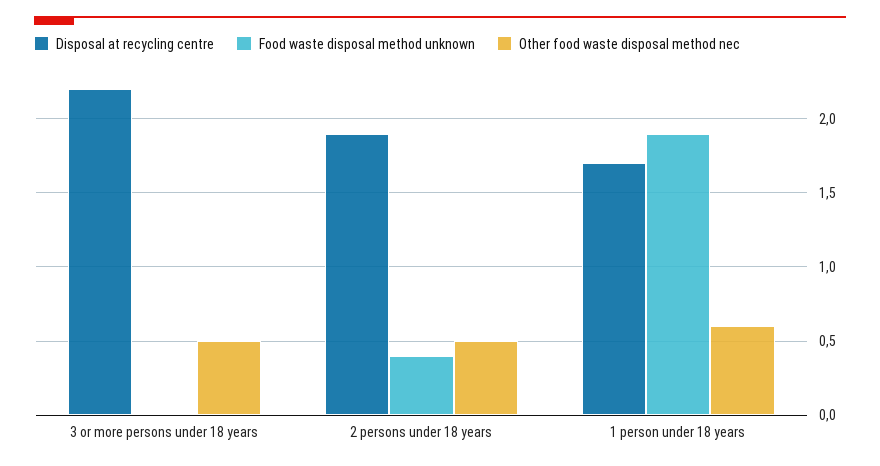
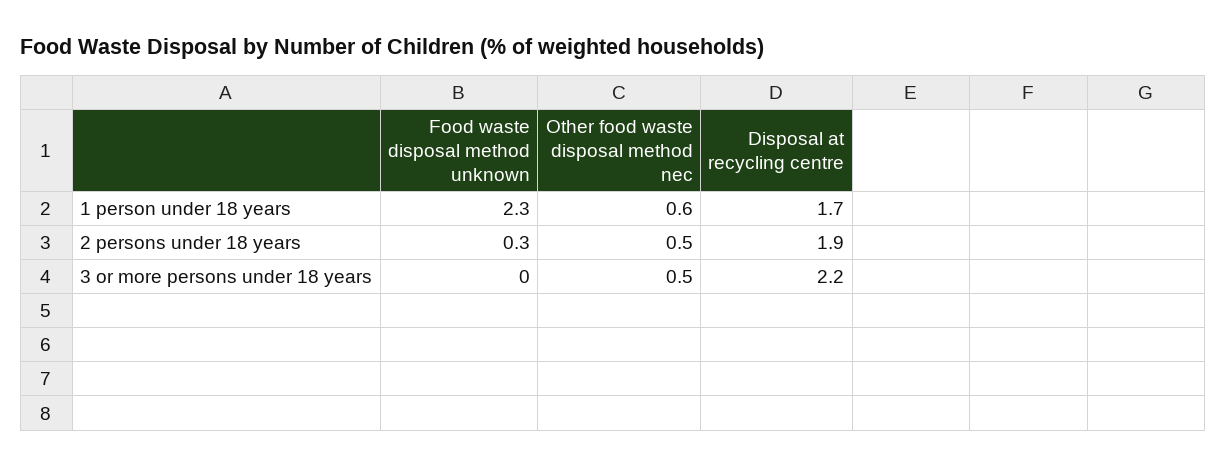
  {
    "Disposal at recycling centre": {
      "3 or more persons under 18 years": 2.2,
      "2 persons under 18 years": 1.9,
      "1 person under 18 years": 1.7
    },
    "Food waste disposal method unknown": {
      "3 or more persons under 18 years": 0,
-     "2 persons under 18 years": 0.4,
+     "2 persons under 18 years": 0.3,
-     "1 person under 18 years": 1.9
+     "1 person under 18 years": 2.3
    },
    "Other food waste disposal method nec": {
      "3 or more persons under 18 years": 0.5,
      "2 persons under 18 years": 0.5,
      "1 person under 18 years": 0.6
    }
  }

